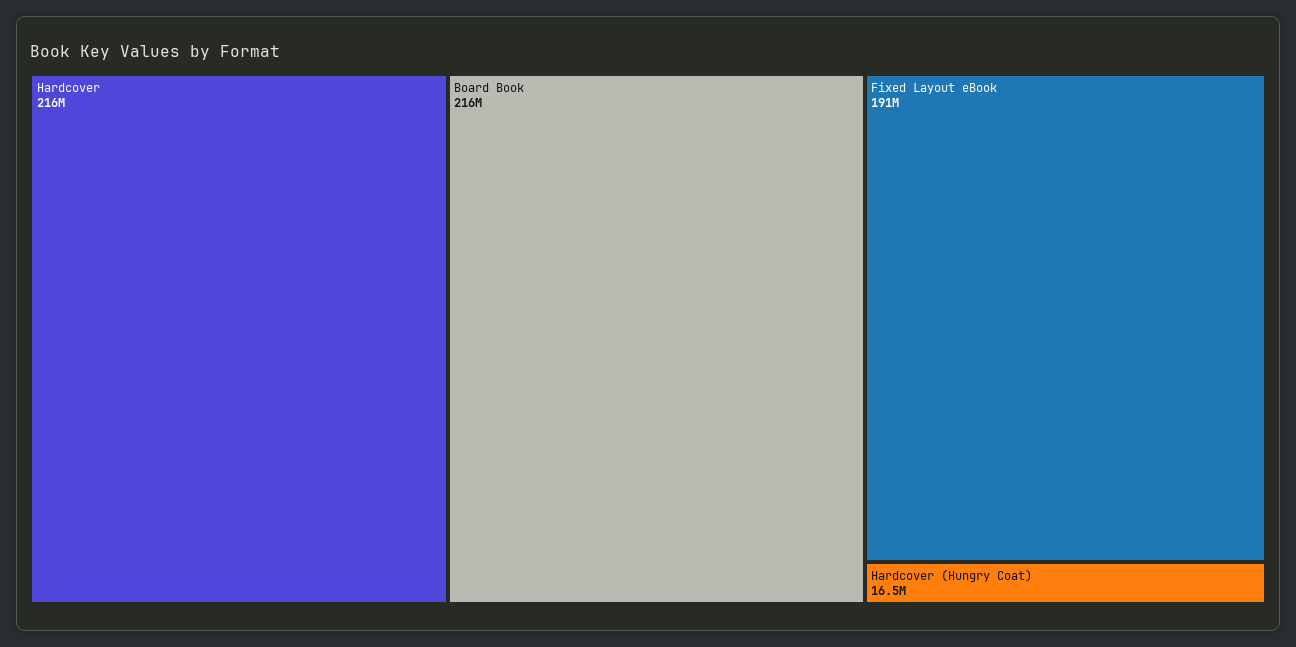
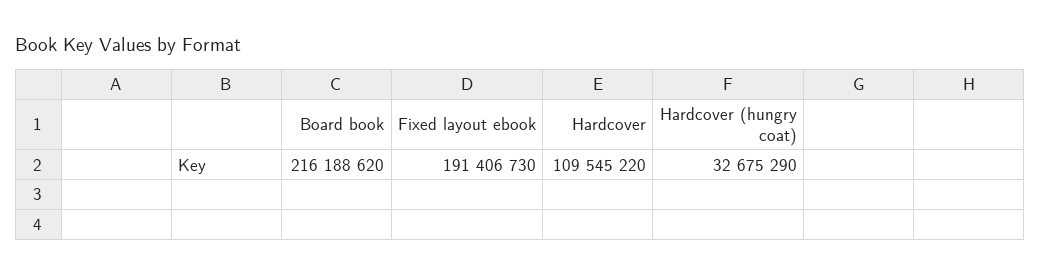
  {
-   "Hardcover": 216000000,
+   "Hardcover": 109545220,
    "Board Book": 216188620,
    "Fixed Layout eBook": 191406730,
-   "Hardcover (Hungry Coat)": 16500000
+   "Hardcover (Hungry Coat)": 32675290
  }

